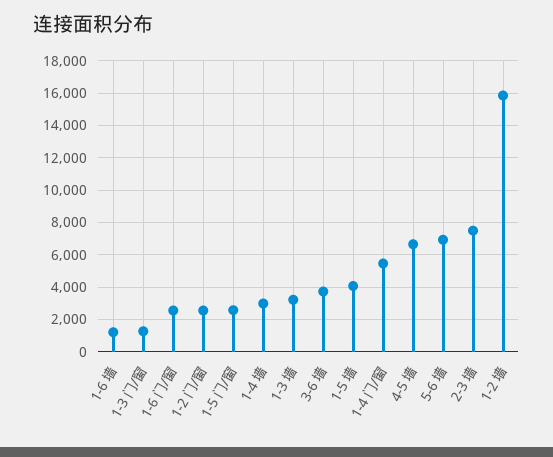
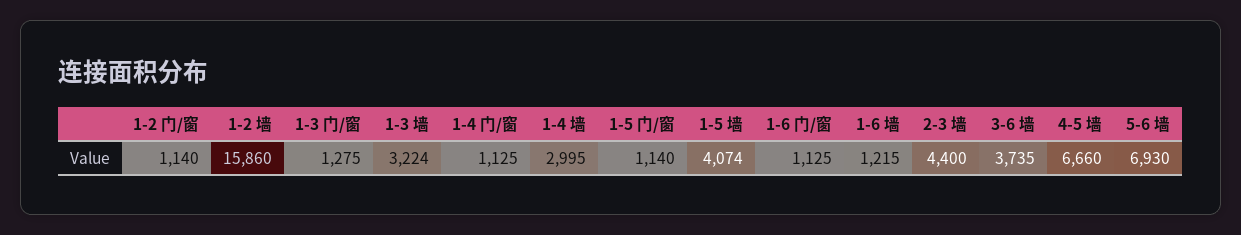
  {
    "1-6 墙": 1215,
    "1-3 门/窗": 1275,
-   "1-6 门/窗": 2500,
+   "1-6 门/窗": 1125,
-   "1-2 门/窗": 2500,
+   "1-2 门/窗": 1140,
-   "1-5 门/窗": 2500,
+   "1-5 门/窗": 1140,
    "1-4 墙": 2995,
    "1-3 墙": 3224,
    "3-6 墙": 3735,
    "1-5 墙": 4074,
-   "1-4 门/窗": 5500,
+   "1-4 门/窗": 1125,
    "4-5 墙": 6660,
    "5-6 墙": 6930,
-   "2-3 墙": 7500,
+   "2-3 墙": 4400,
    "1-2 墙": 15860
  }

